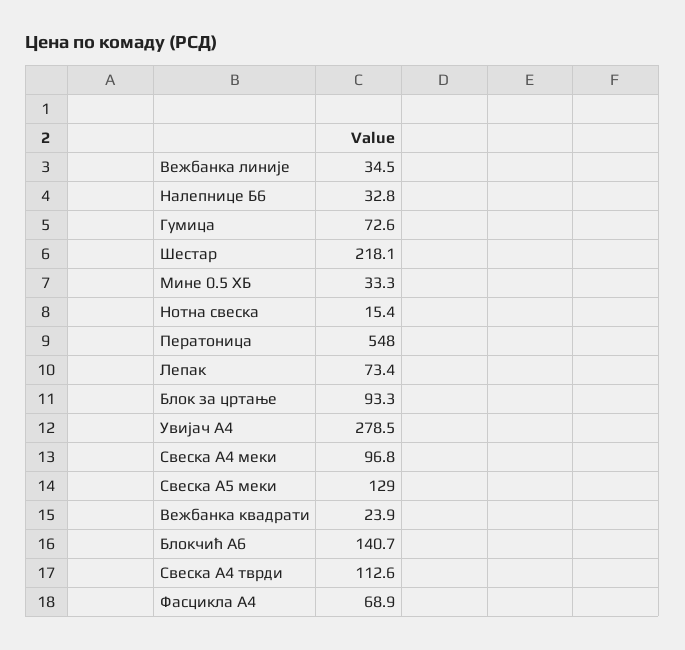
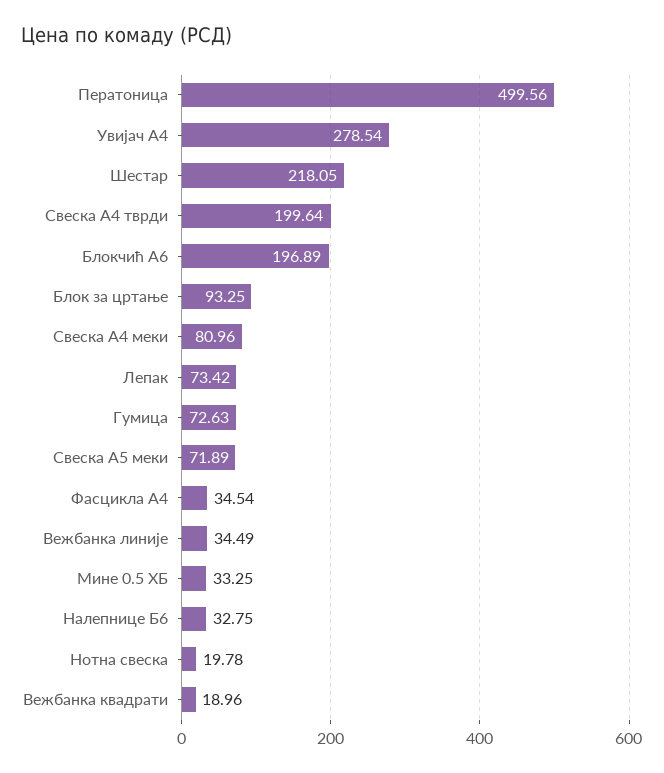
  {
    "Вежбанка линије": 34.49,
    "Налепнице Б6": 32.75,
    "Гумица": 72.63,
    "Шестар": 218.05,
    "Мине 0.5 ХБ": 33.25,
-   "Нотна свеска": 15.4,
+   "Нотна свеска": 19.78,
-   "Ператоница": 548,
+   "Ператоница": 499.56,
    "Лепак": 73.42,
    "Блок за цртање": 93.25,
    "Увијач А4": 278.54,
-   "Свеска А4 меки": 96.8,
+   "Свеска А4 меки": 80.96,
-   "Свеска А5 меки": 129,
+   "Свеска А5 меки": 71.89,
-   "Вежбанка квадрати": 23.9,
+   "Вежбанка квадрати": 18.96,
-   "Блокчић А6": 140.7,
+   "Блокчић А6": 196.89,
-   "Свеска А4 тврди": 112.6,
+   "Свеска А4 тврди": 199.64,
-   "Фасцикла А4": 68.9
+   "Фасцикла А4": 34.54
  }

